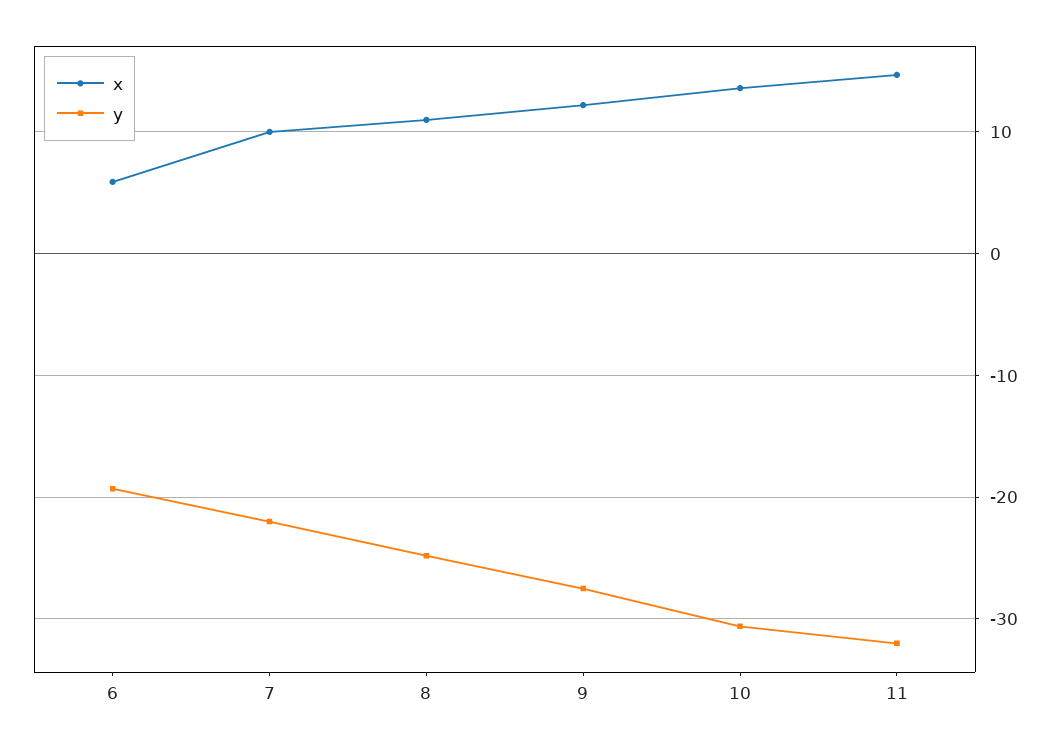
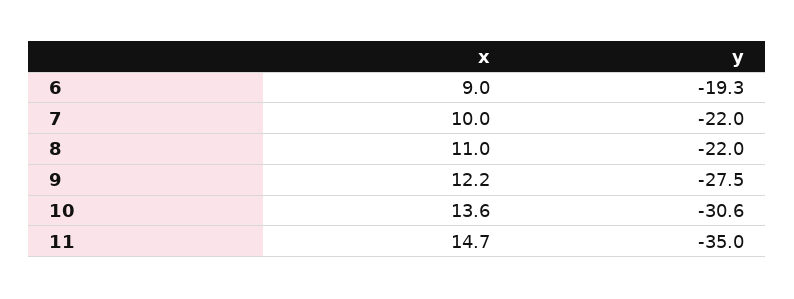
  {
    "x": {
-     "6": 6,
+     "6": 9,
      "7": 10,
      "8": 11,
      "9": 12.2,
      "10": 13.6,
      "11": 14.7
    },
    "y": {
      "6": -19.3,
      "7": -22,
-     "8": -25,
+     "8": -22,
      "9": -27.5,
      "10": -30.6,
-     "11": -32
+     "11": -35
    }
  }

